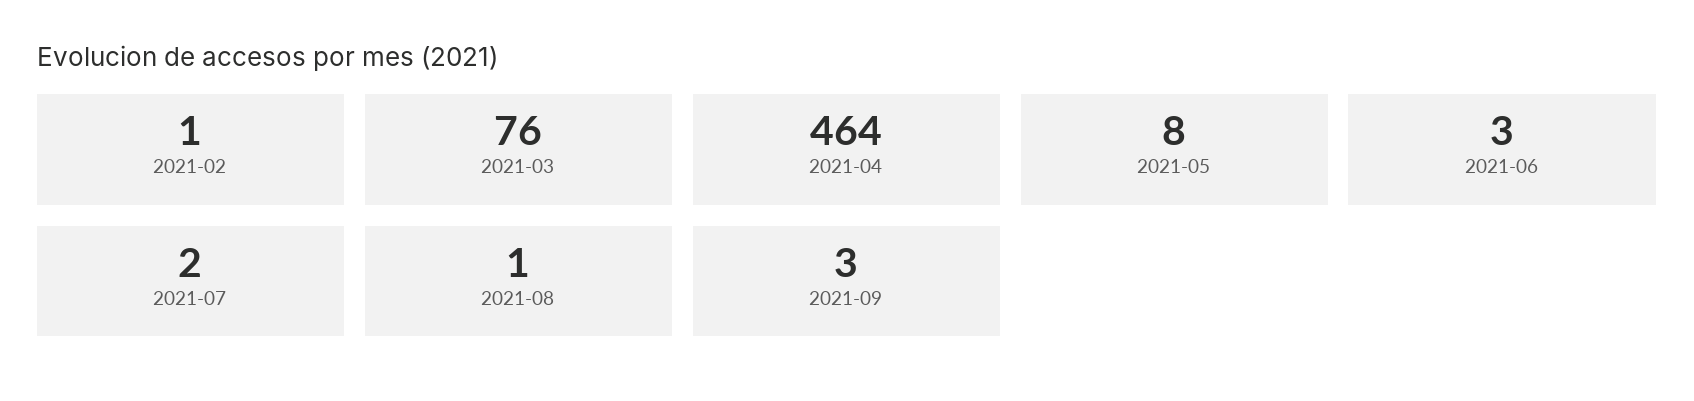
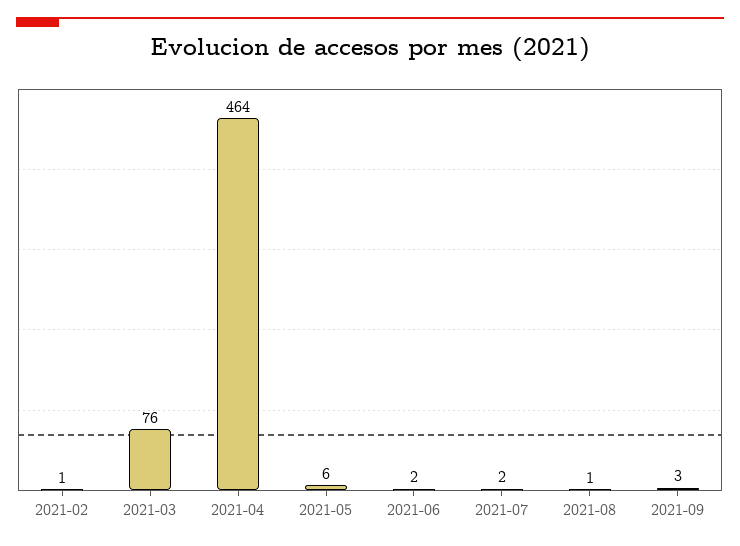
  {
    "2021-02": 1,
    "2021-03": 76,
    "2021-04": 464,
-   "2021-05": 8,
+   "2021-05": 6,
-   "2021-06": 3,
+   "2021-06": 2,
    "2021-07": 2,
    "2021-08": 1,
    "2021-09": 3
  }

